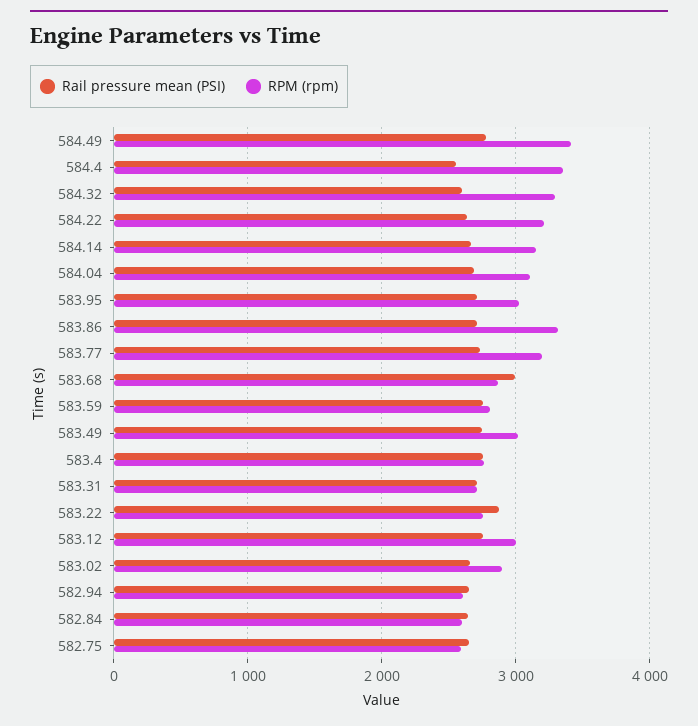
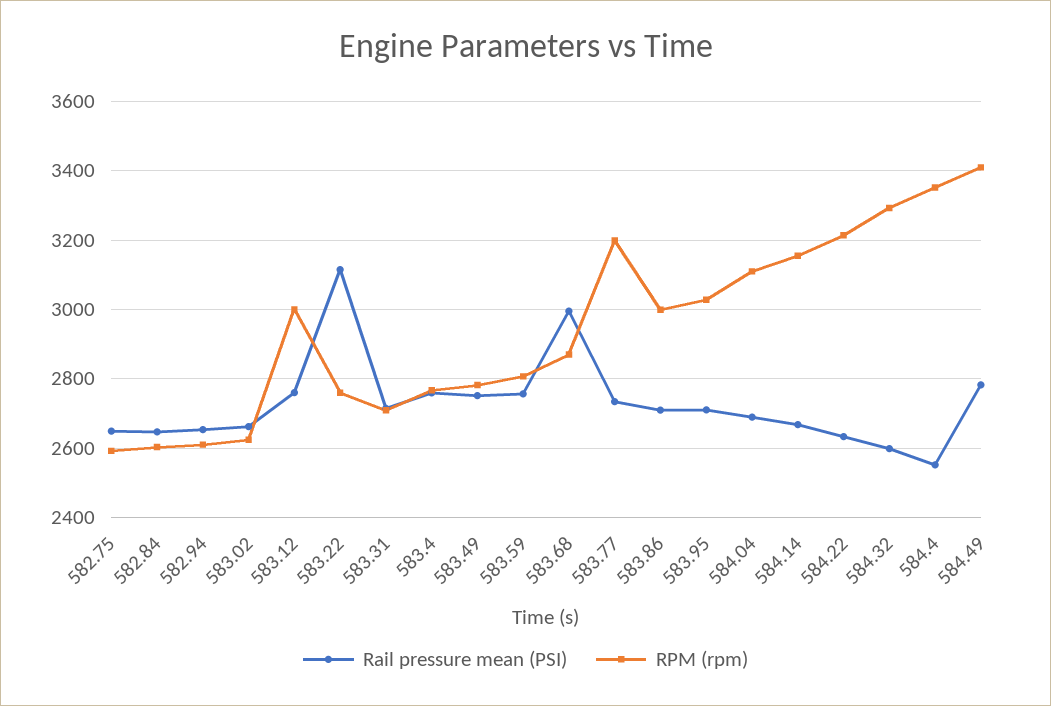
  {
    "Rail pressure mean (PSI)": {
      "584.49": 2780,
      "584.4": 2560,
      "584.32": 2600,
      "584.22": 2640,
      "584.14": 2660,
      "584.04": 2680,
      "583.95": 2720,
      "583.86": 2700,
      "583.77": 2740,
      "583.68": 3000,
      "583.59": 2760,
      "583.49": 2760,
      "583.4": 2760,
      "583.31": 2720,
-     "583.22": 2900,
+     "583.22": 3120,
      "583.12": 2760,
      "583.02": 2660,
      "582.94": 2660,
      "582.84": 2640,
      "582.75": 2640
    },
    "RPM (rpm)": {
      "584.49": 3420,
      "584.4": 3360,
      "584.32": 3300,
      "584.22": 3220,
      "584.14": 3160,
      "584.04": 3120,
      "583.95": 3020,
-     "583.86": 3300,
+     "583.86": 3000,
      "583.77": 3200,
      "583.68": 2880,
      "583.59": 2800,
-     "583.49": 3000,
+     "583.49": 2780,
      "583.4": 2760,
      "583.31": 2700,
      "583.22": 2760,
      "583.12": 3000,
-     "583.02": 2900,
+     "583.02": 2620,
      "582.94": 2620,
      "582.84": 2600,
      "582.75": 2600
    }
  }

